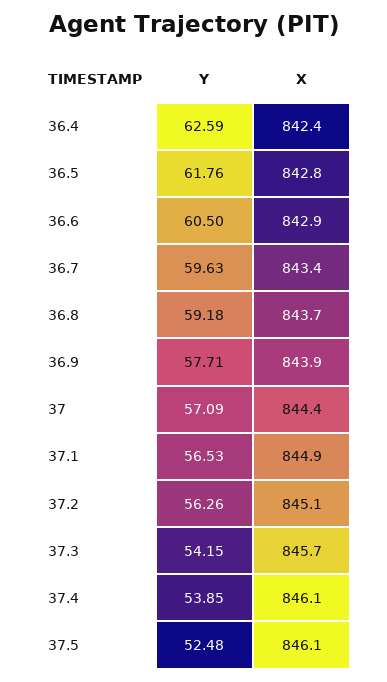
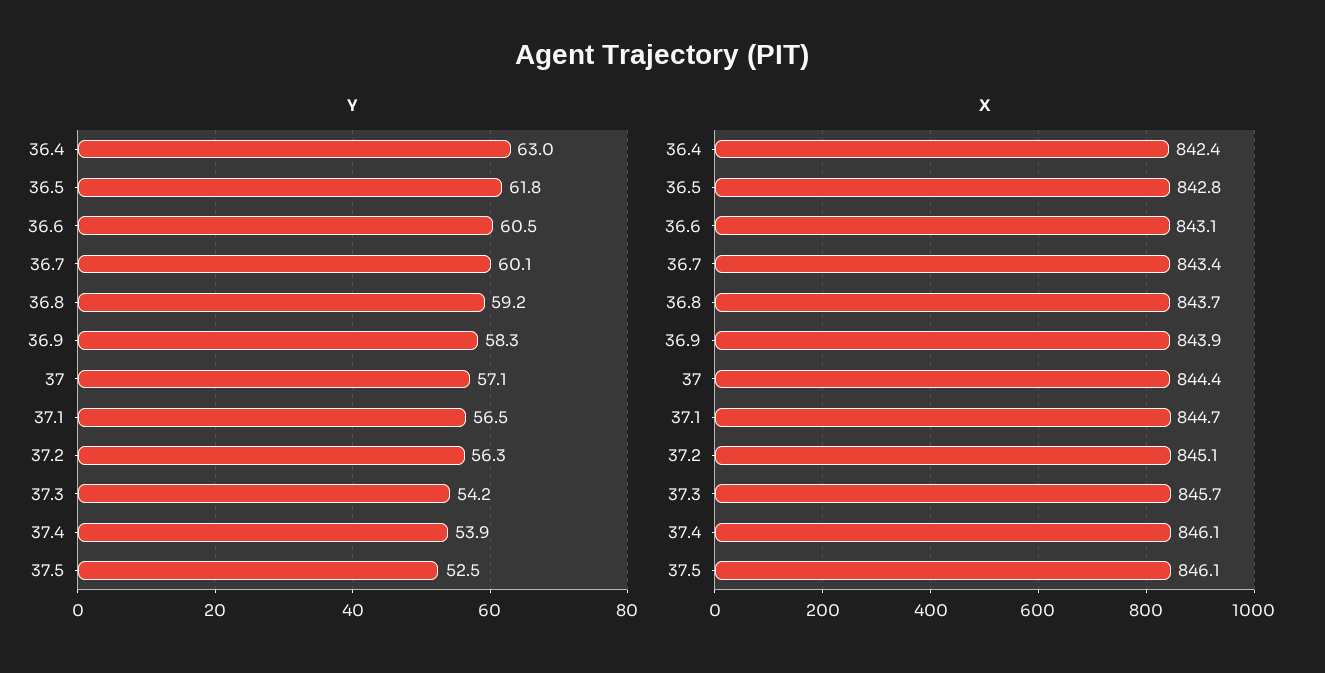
  {
    "Y": {
-     "36.4": 62.59,
+     "36.4": 63,
      "36.5": 61.76,
      "36.6": 60.5,
-     "36.7": 59.63,
+     "36.7": 60.1,
      "36.8": 59.18,
-     "36.9": 57.71,
+     "36.9": 58.3,
      "37": 57.09,
      "37.1": 56.53,
      "37.2": 56.26,
      "37.3": 54.15,
      "37.4": 53.85,
      "37.5": 52.48
    },
    "X": {
      "36.4": 842.4,
      "36.5": 842.8,
-     "36.6": 842.9,
+     "36.6": 843.1,
      "36.7": 843.4,
      "36.8": 843.7,
      "36.9": 843.9,
      "37": 844.4,
-     "37.1": 844.9,
+     "37.1": 844.7,
      "37.2": 845.1,
      "37.3": 845.7,
      "37.4": 846.1,
      "37.5": 846.1
    }
  }

